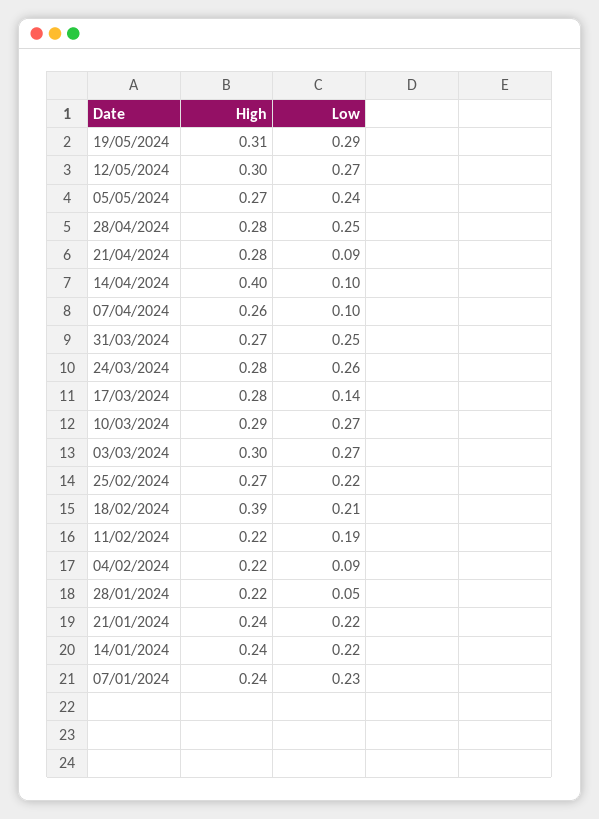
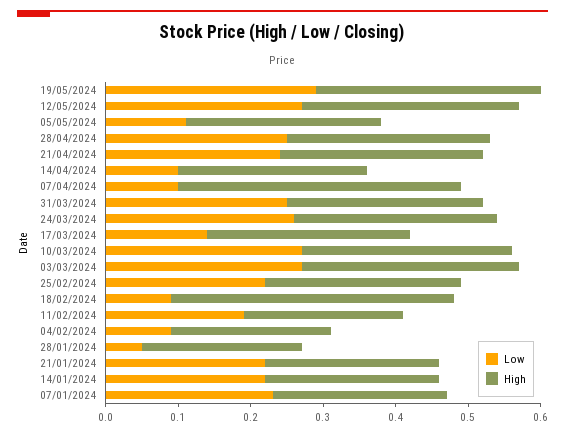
  {
    "High": {
      "19/05/2024": 0.31,
      "12/05/2024": 0.3,
      "05/05/2024": 0.27,
      "28/04/2024": 0.28,
      "21/04/2024": 0.28,
-     "14/04/2024": 0.4,
+     "14/04/2024": 0.25,
-     "07/04/2024": 0.26,
+     "07/04/2024": 0.4,
      "31/03/2024": 0.27,
      "24/03/2024": 0.28,
      "17/03/2024": 0.28,
      "10/03/2024": 0.29,
      "03/03/2024": 0.3,
      "25/02/2024": 0.27,
      "18/02/2024": 0.39,
      "11/02/2024": 0.22,
      "04/02/2024": 0.22,
      "28/01/2024": 0.22,
      "21/01/2024": 0.24,
      "14/01/2024": 0.24,
      "07/01/2024": 0.24
    },
    "Low": {
      "19/05/2024": 0.29,
      "12/05/2024": 0.27,
-     "05/05/2024": 0.24,
+     "05/05/2024": 0.1,
      "28/04/2024": 0.25,
-     "21/04/2024": 0.09,
+     "21/04/2024": 0.25,
      "14/04/2024": 0.1,
      "07/04/2024": 0.1,
      "31/03/2024": 0.25,
      "24/03/2024": 0.26,
      "17/03/2024": 0.14,
      "10/03/2024": 0.27,
      "03/03/2024": 0.27,
      "25/02/2024": 0.22,
-     "18/02/2024": 0.21,
+     "18/02/2024": 0.1,
      "11/02/2024": 0.19,
      "04/02/2024": 0.09,
      "28/01/2024": 0.05,
      "21/01/2024": 0.22,
      "14/01/2024": 0.22,
      "07/01/2024": 0.23
    }
  }

